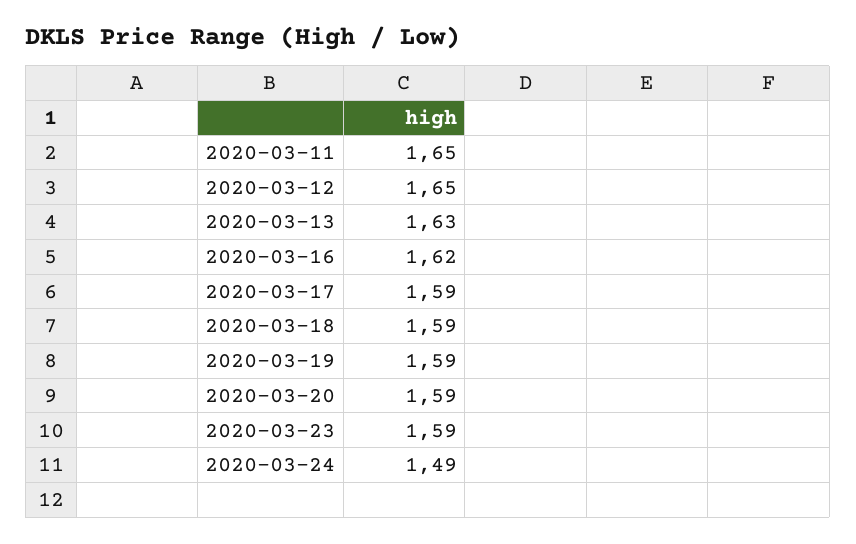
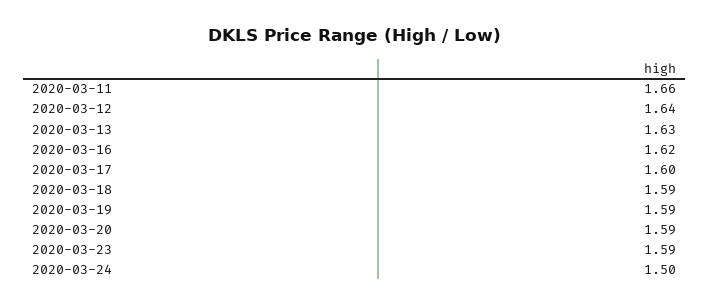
  {
-   "2020-03-11": 1.65,
+   "2020-03-11": 1.66,
-   "2020-03-12": 1.65,
+   "2020-03-12": 1.64,
    "2020-03-13": 1.63,
    "2020-03-16": 1.62,
-   "2020-03-17": 1.59,
+   "2020-03-17": 1.6,
    "2020-03-18": 1.59,
    "2020-03-19": 1.59,
    "2020-03-20": 1.59,
    "2020-03-23": 1.59,
-   "2020-03-24": 1.49
+   "2020-03-24": 1.5
  }

